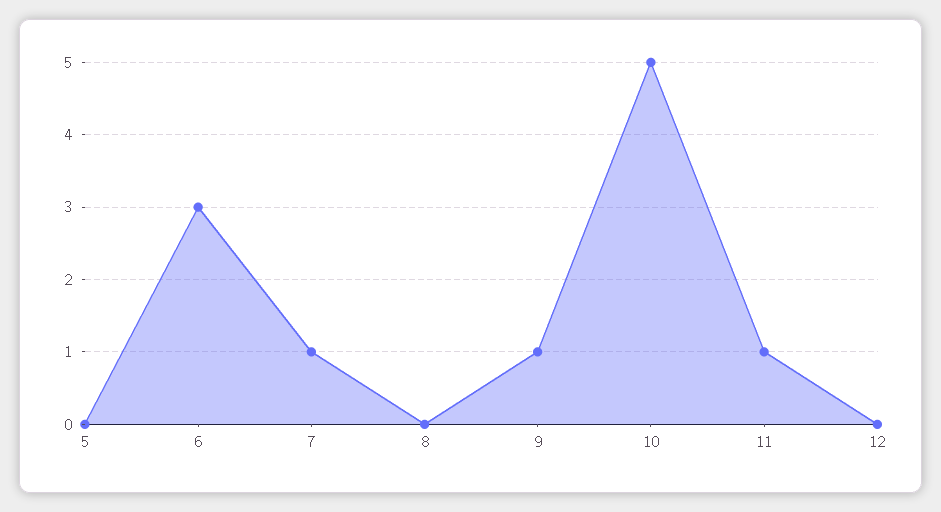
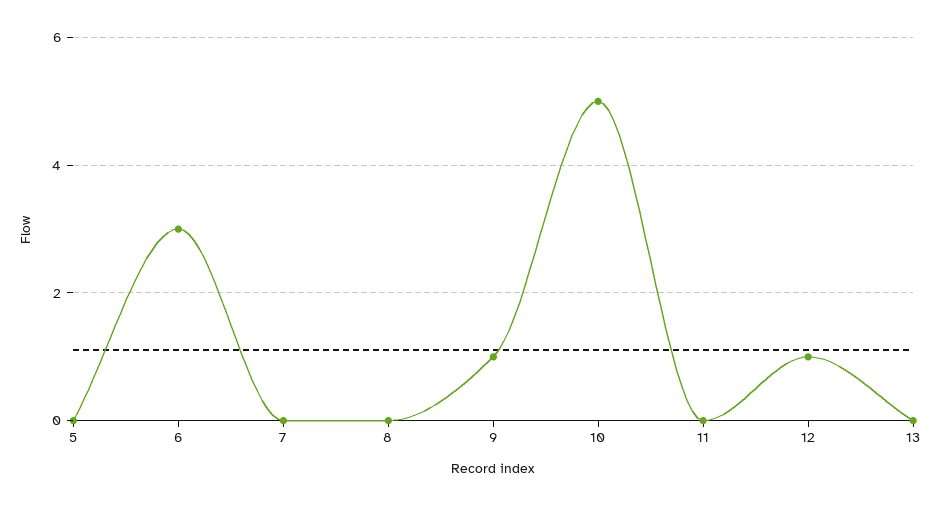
  {
    "5": 0,
    "6": 3,
-   "7": 1,
+   "7": 0,
    "8": 0,
    "9": 1,
    "10": 5,
-   "11": 1,
+   "11": 0,
-   "12": 0
+   "12": 1,
+   "13": 0
  }

